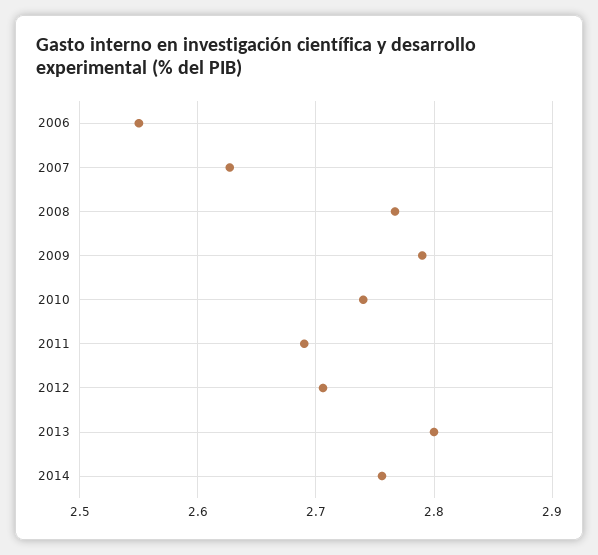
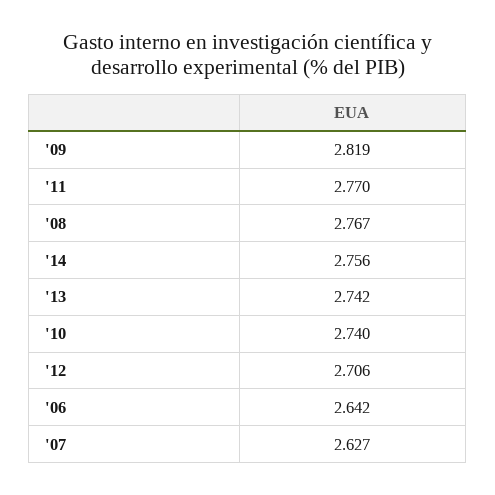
  {
-   "2006": 2.55,
+   "2006": 2.642,
    "2007": 2.627,
    "2008": 2.767,
-   "2009": 2.79,
+   "2009": 2.819,
    "2010": 2.74,
-   "2011": 2.69,
+   "2011": 2.77,
    "2012": 2.706,
-   "2013": 2.8,
+   "2013": 2.742,
    "2014": 2.756
  }

